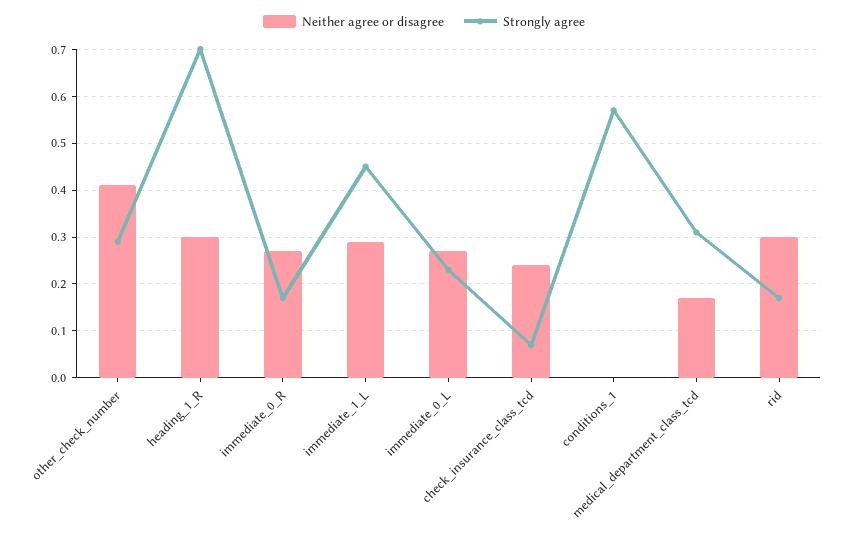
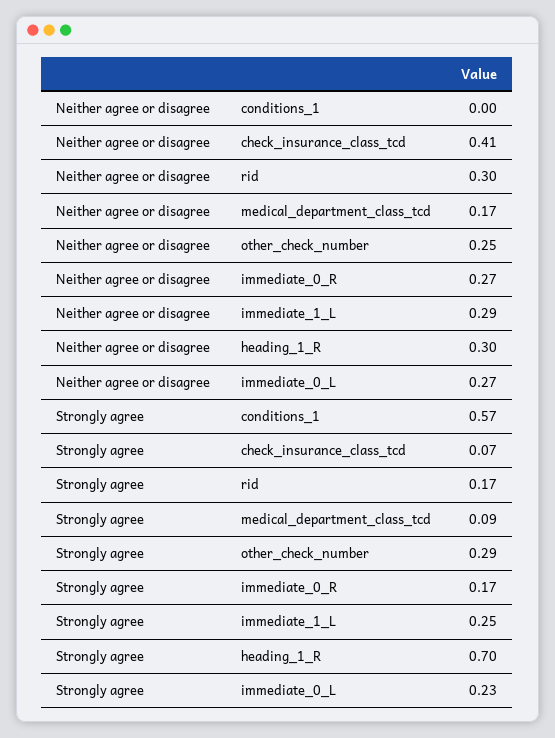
  {
    "Neither agree or disagree": {
-     "other_check_number": 0.4,
+     "other_check_number": 0.25,
      "heading_1_R": 0.3,
      "immediate_0_R": 0.27,
      "immediate_1_L": 0.29,
      "immediate_0_L": 0.27,
-     "check_insurance_class_tcd": 0.25,
+     "check_insurance_class_tcd": 0.41,
      "conditions_1": 0,
      "medical_department_class_tcd": 0.17,
      "rid": 0.3
    },
    "Strongly agree": {
      "other_check_number": 0.29,
      "heading_1_R": 0.7,
      "immediate_0_R": 0.17,
-     "immediate_1_L": 0.45,
+     "immediate_1_L": 0.25,
      "immediate_0_L": 0.23,
      "check_insurance_class_tcd": 0.07,
      "conditions_1": 0.57,
-     "medical_department_class_tcd": 0.3,
+     "medical_department_class_tcd": 0.09,
      "rid": 0.17
    }
  }

